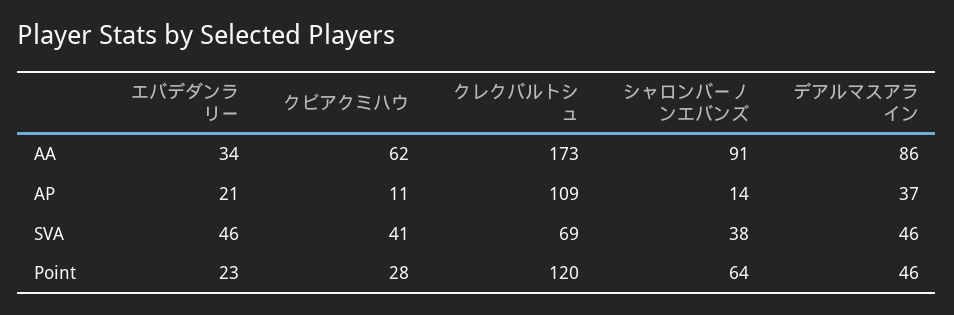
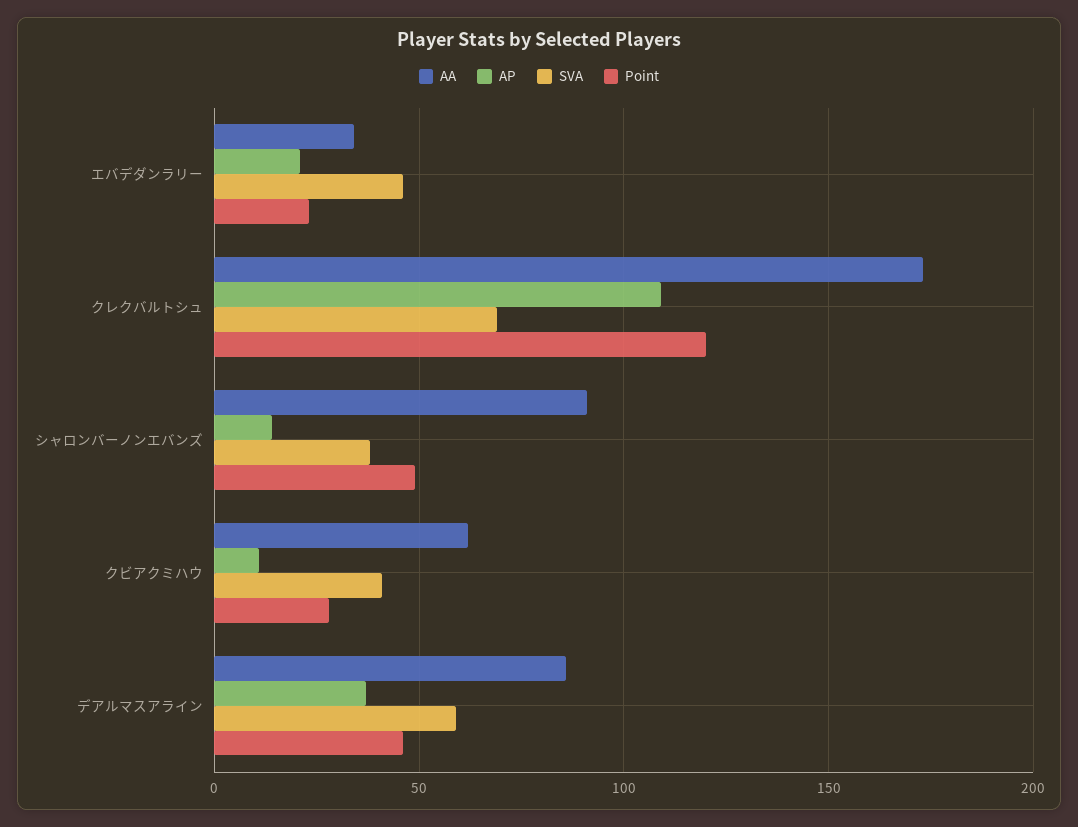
  {
    "AA": {
      "エバデダンラリー": 34,
      "クビアクミハウ": 62,
      "クレクバルトシュ": 173,
      "シャロンバーノンエバンズ": 91,
      "デアルマスアライン": 86
    },
    "AP": {
      "エバデダンラリー": 21,
      "クビアクミハウ": 11,
      "クレクバルトシュ": 109,
      "シャロンバーノンエバンズ": 14,
      "デアルマスアライン": 37
    },
    "SVA": {
      "エバデダンラリー": 46,
      "クビアクミハウ": 41,
      "クレクバルトシュ": 69,
      "シャロンバーノンエバンズ": 38,
-     "デアルマスアライン": 46
+     "デアルマスアライン": 60
    },
    "Point": {
      "エバデダンラリー": 23,
      "クビアクミハウ": 28,
      "クレクバルトシュ": 120,
-     "シャロンバーノンエバンズ": 64,
+     "シャロンバーノンエバンズ": 50,
      "デアルマスアライン": 46
    }
  }

